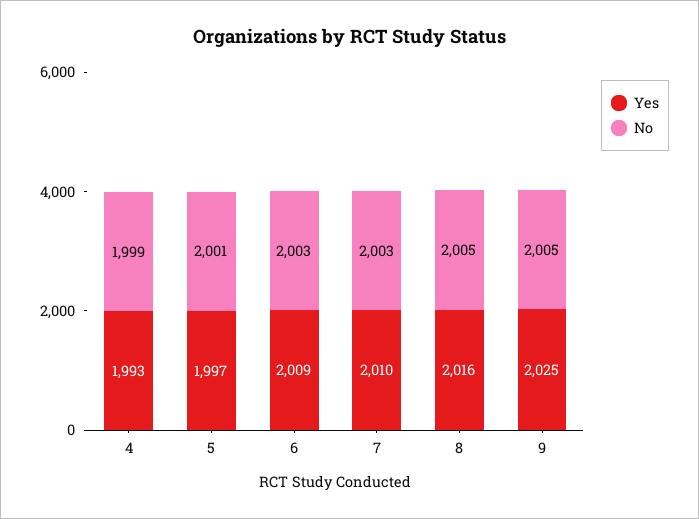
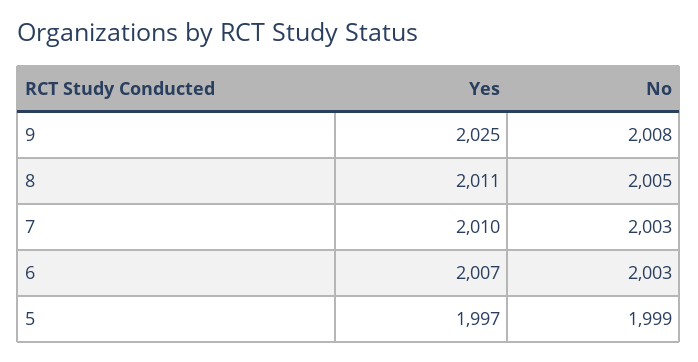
  {
    "Yes": {
-     "4": 1993,
      "5": 1997,
-     "6": 2009,
+     "6": 2007,
      "7": 2010,
-     "8": 2016,
+     "8": 2011,
      "9": 2025
    },
    "No": {
-     "4": 1999,
-     "5": 2001,
+     "5": 1999,
      "6": 2003,
      "7": 2003,
      "8": 2005,
-     "9": 2005
+     "9": 2008
    }
  }

